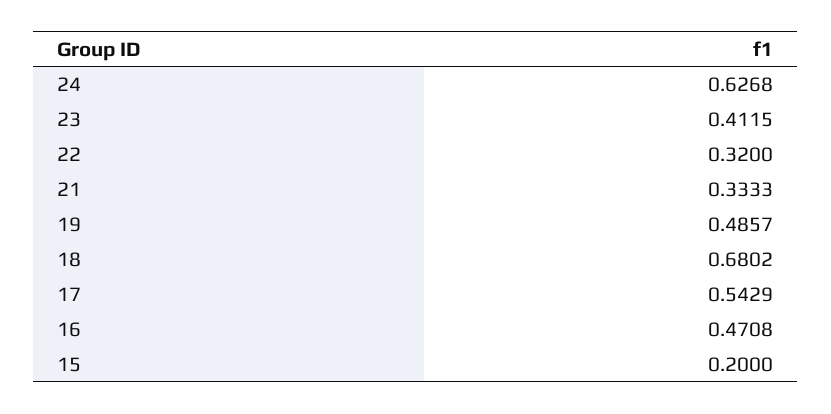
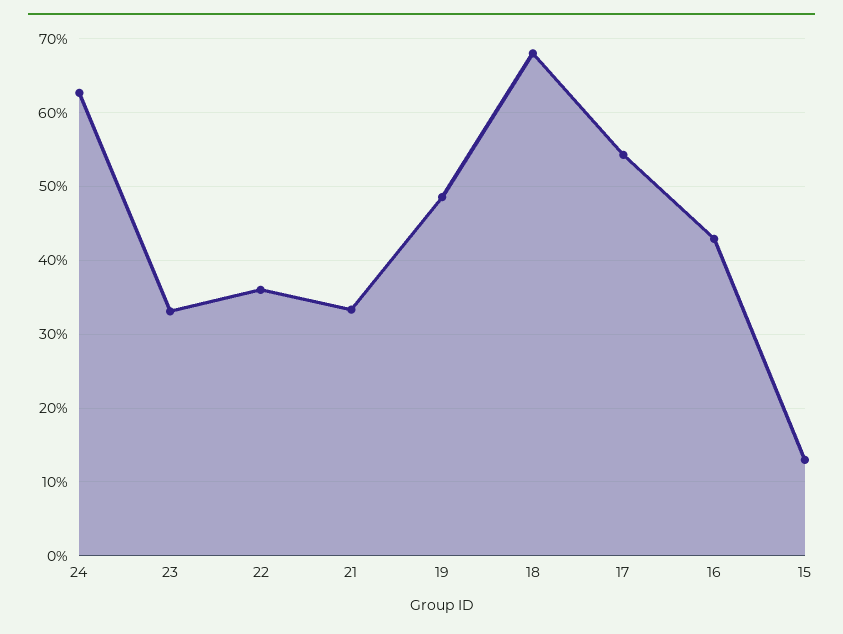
  {
    "24": 0.6268,
-   "23": 0.4115,
+   "23": 0.33,
-   "22": 0.32,
+   "22": 0.36,
    "21": 0.3333,
    "19": 0.4857,
    "18": 0.6802,
    "17": 0.5429,
-   "16": 0.4708,
+   "16": 0.43,
-   "15": 0.2
+   "15": 0.13
  }

